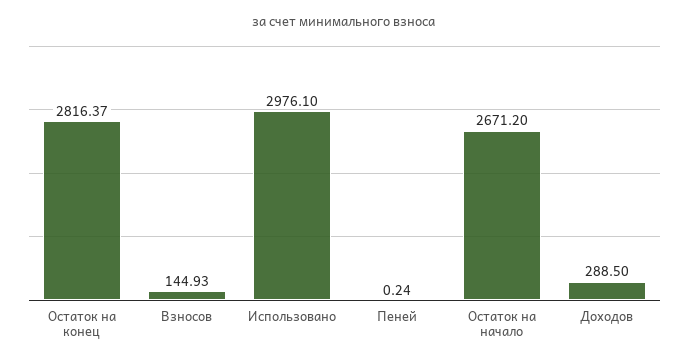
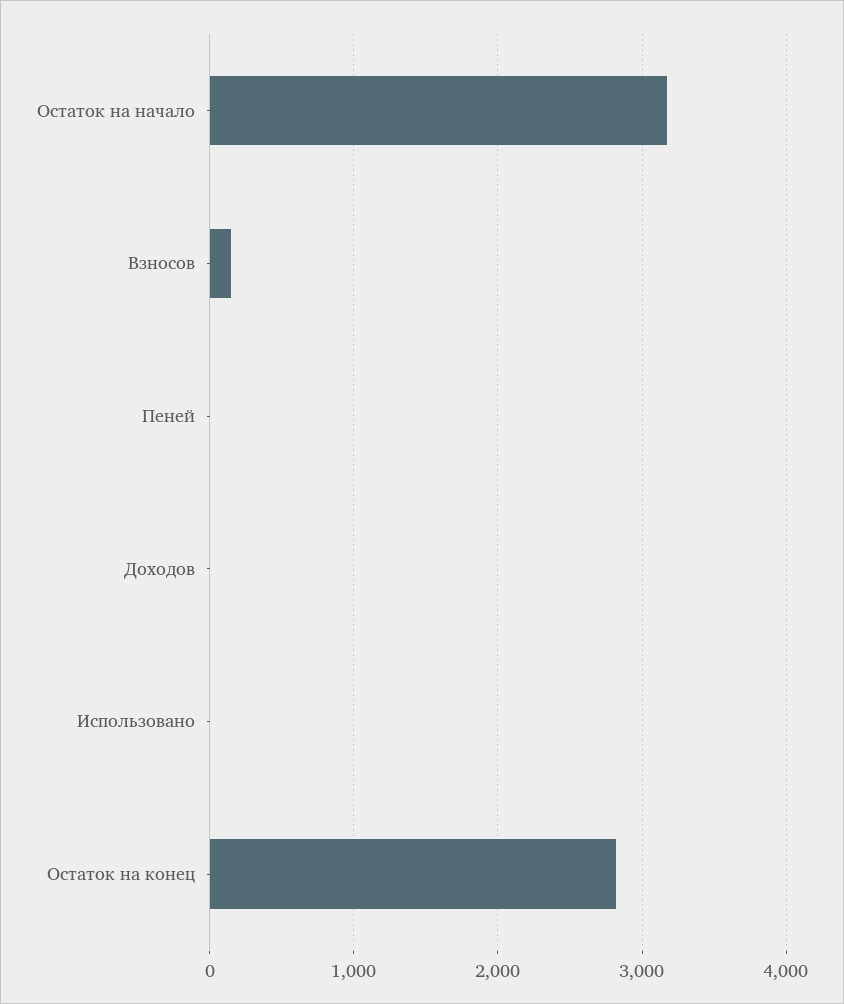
  {
    "Остаток на конец": 2816.37,
    "Взносов": 144.93,
-   "Использовано": 2976.1,
+   "Использовано": 0,
    "Пеней": 0.24,
-   "Остаток на начало": 2671.2,
+   "Остаток на начало": 3200,
-   "Доходов": 288.5
+   "Доходов": 0
  }

